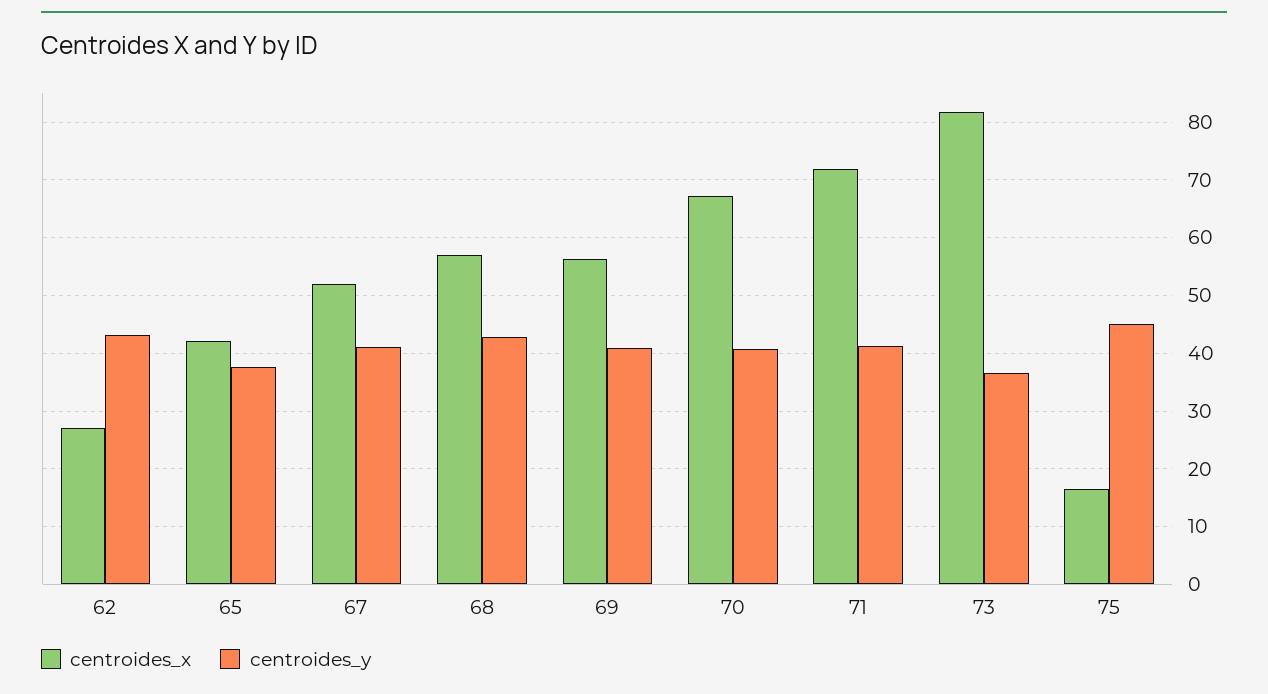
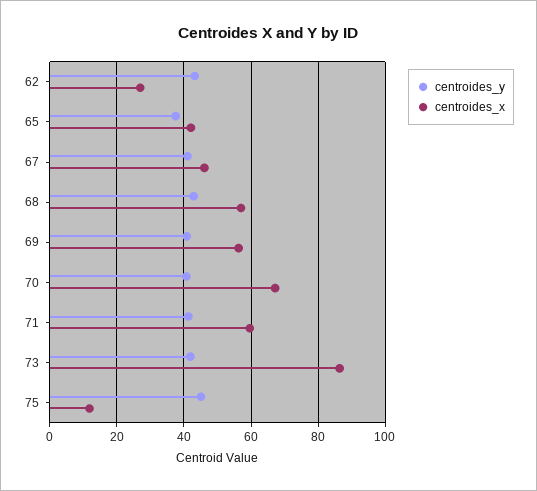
  {
    "centroides_x": {
      "62": 28,
      "65": 42,
-     "67": 52,
+     "67": 46,
      "68": 58,
      "69": 56,
      "70": 68,
-     "71": 72,
+     "71": 60,
-     "73": 82,
+     "73": 86,
-     "75": 16
+     "75": 12
    },
    "centroides_y": {
      "62": 44,
      "65": 38,
      "67": 42,
      "68": 42,
      "69": 40,
      "70": 40,
      "71": 42,
-     "73": 36,
+     "73": 42,
      "75": 46
    }
  }

